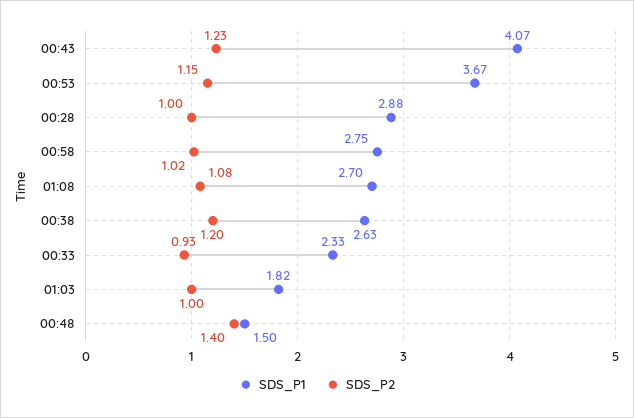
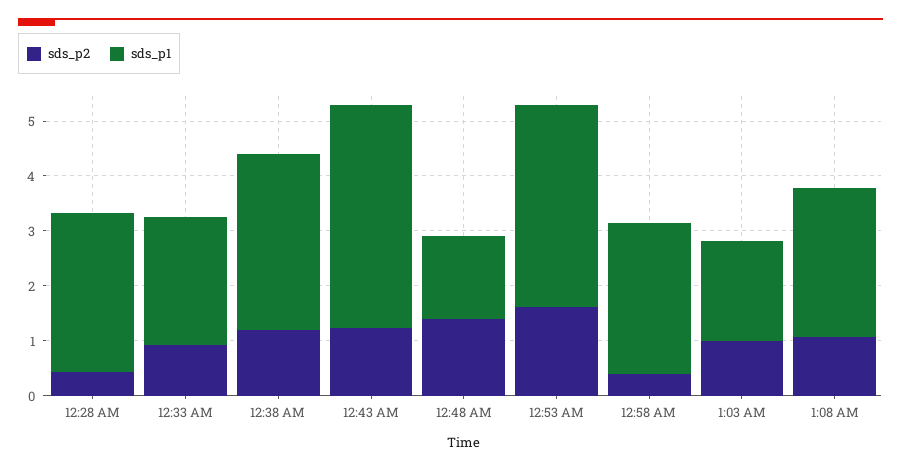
  {
    "SDS_P1": {
      "00:43": 4.07,
      "00:53": 3.67,
      "00:28": 2.88,
      "00:58": 2.75,
      "01:08": 2.7,
-     "00:38": 2.63,
+     "00:38": 3.2,
      "00:33": 2.33,
      "01:03": 1.82,
      "00:48": 1.5
    },
    "SDS_P2": {
      "00:43": 1.23,
-     "00:53": 1.15,
+     "00:53": 1.6,
-     "00:28": 1,
+     "00:28": 0.4,
-     "00:58": 1.02,
+     "00:58": 0.4,
      "01:08": 1.08,
      "00:38": 1.2,
      "00:33": 0.93,
      "01:03": 1,
      "00:48": 1.4
    }
  }

